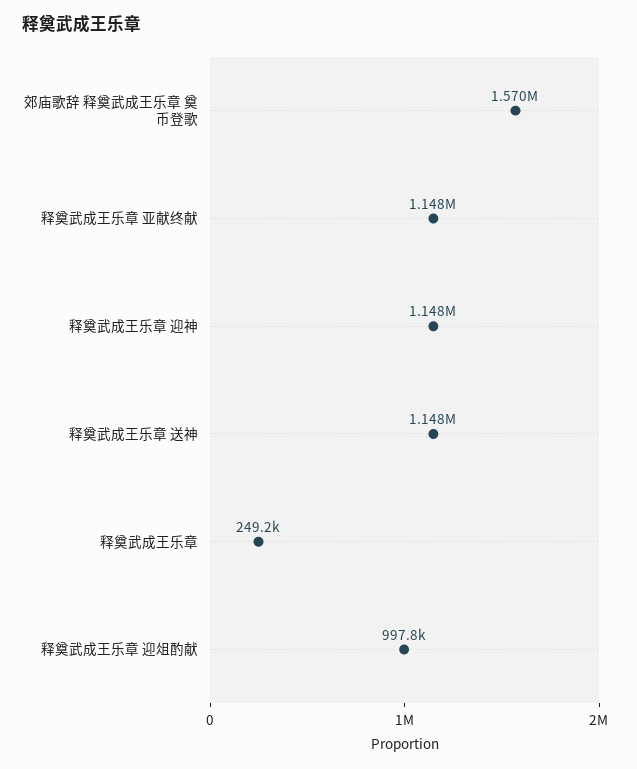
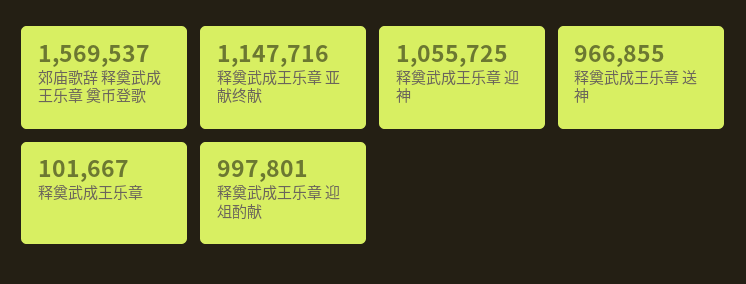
  {
    "郊庙歌辞 释奠武成王乐章 奠币登歌": 1569537,
    "释奠武成王乐章 亚献终献": 1147716,
-   "释奠武成王乐章 迎神": 1148000,
+   "释奠武成王乐章 迎神": 1055725,
-   "释奠武成王乐章 送神": 1148000,
+   "释奠武成王乐章 送神": 966855,
-   "释奠武成王乐章": 249200,
+   "释奠武成王乐章": 101667,
    "释奠武成王乐章 迎俎酌献": 997801
  }

